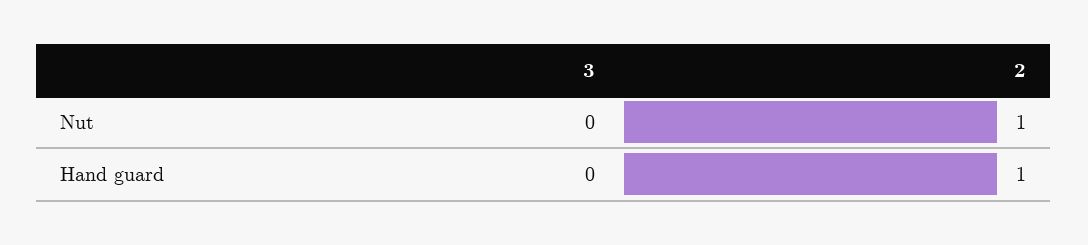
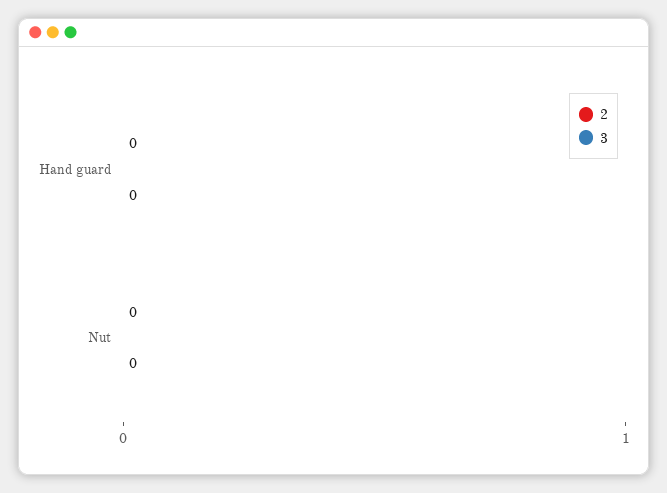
  {
    "3": {
      "Nut": 0,
      "Hand guard": 0
    },
    "2": {
-     "Nut": 1,
+     "Nut": 0,
-     "Hand guard": 1
+     "Hand guard": 0
    }
  }

